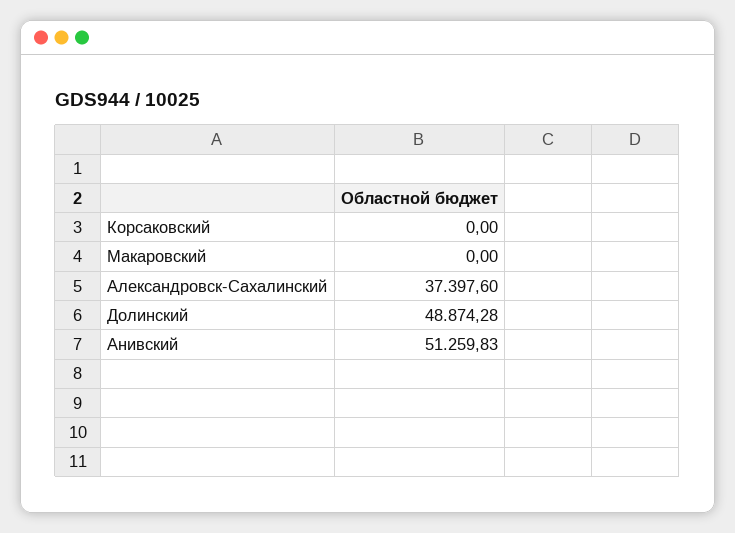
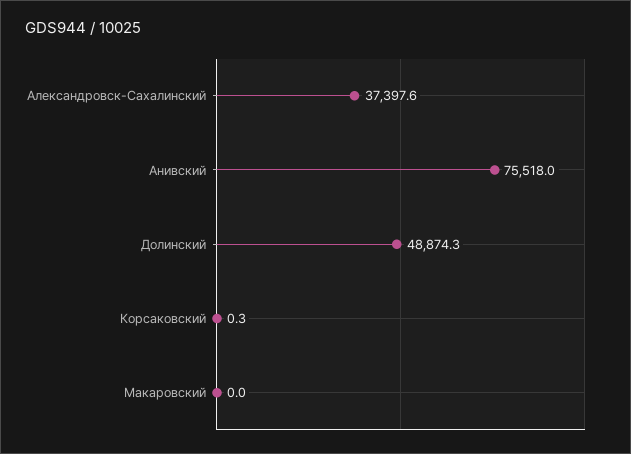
  {
-   "Корсаковский": 0,
+   "Корсаковский": 0.3,
    "Макаровский": 0,
    "Александровск-Сахалинский": 37397.6,
    "Долинский": 48874.28,
-   "Анивский": 51259.83
+   "Анивский": 75518
  }

